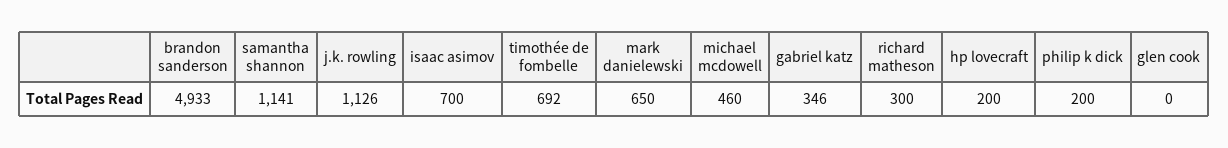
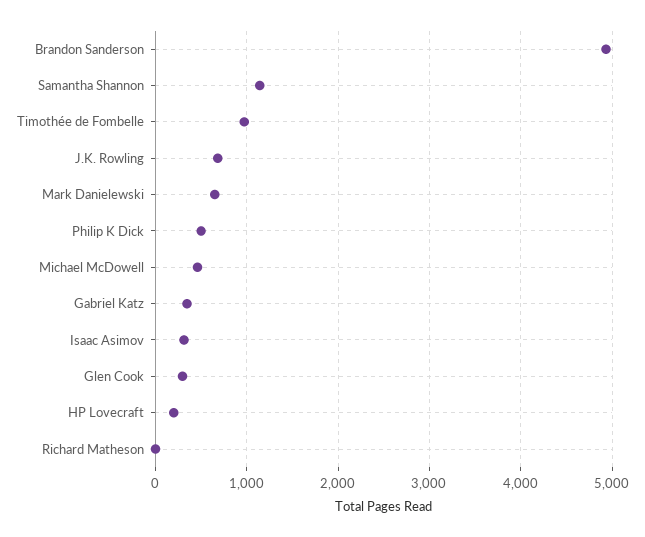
  {
    "brandon sanderson": 4933,
    "samantha shannon": 1141,
-   "j.k. rowling": 1126,
+   "j.k. rowling": 700,
-   "isaac asimov": 700,
+   "isaac asimov": 300,
-   "timothée de fombelle": 692,
+   "timothée de fombelle": 1000,
    "mark danielewski": 650,
    "michael mcdowell": 460,
    "gabriel katz": 346,
-   "richard matheson": 300,
+   "richard matheson": 0,
    "hp lovecraft": 200,
-   "philip k dick": 200,
+   "philip k dick": 500,
-   "glen cook": 0
+   "glen cook": 300
  }

